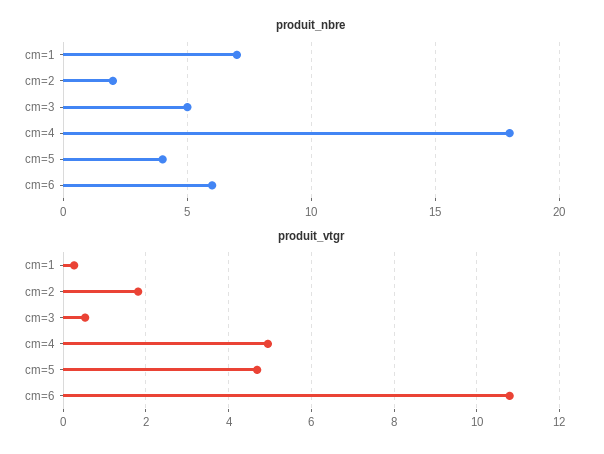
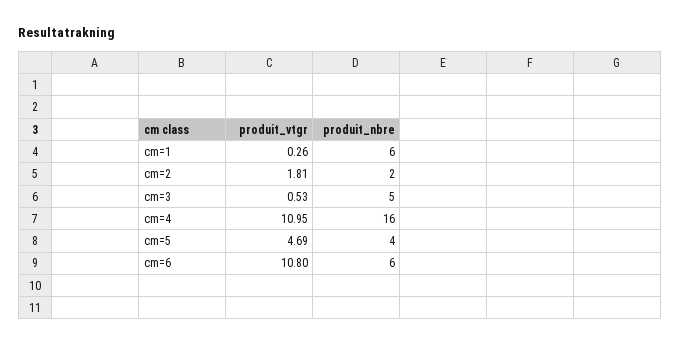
  {
    "produit_nbre": {
-     "cm=1": 7,
+     "cm=1": 6,
      "cm=2": 2,
      "cm=3": 5,
-     "cm=4": 18,
+     "cm=4": 16,
      "cm=5": 4,
      "cm=6": 6
    },
    "produit_vtgr": {
      "cm=1": 0.26,
      "cm=2": 1.81,
      "cm=3": 0.53,
-     "cm=4": 5,
+     "cm=4": 10.95,
      "cm=5": 4.69,
      "cm=6": 10.8
    }
  }

